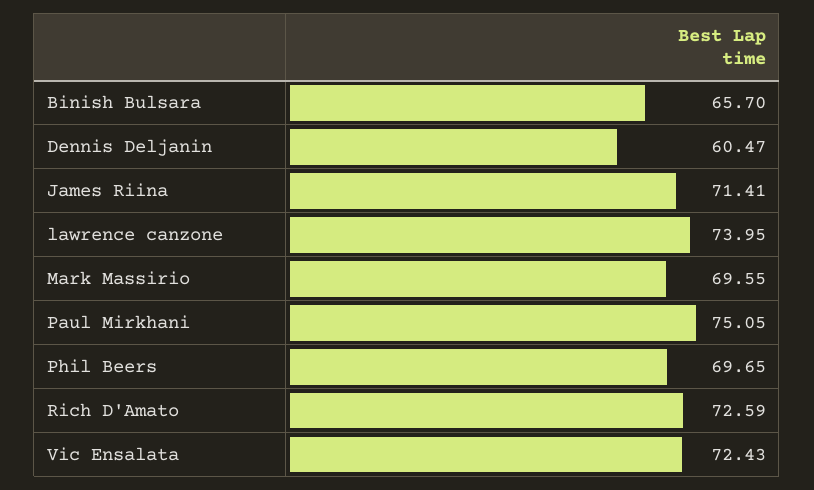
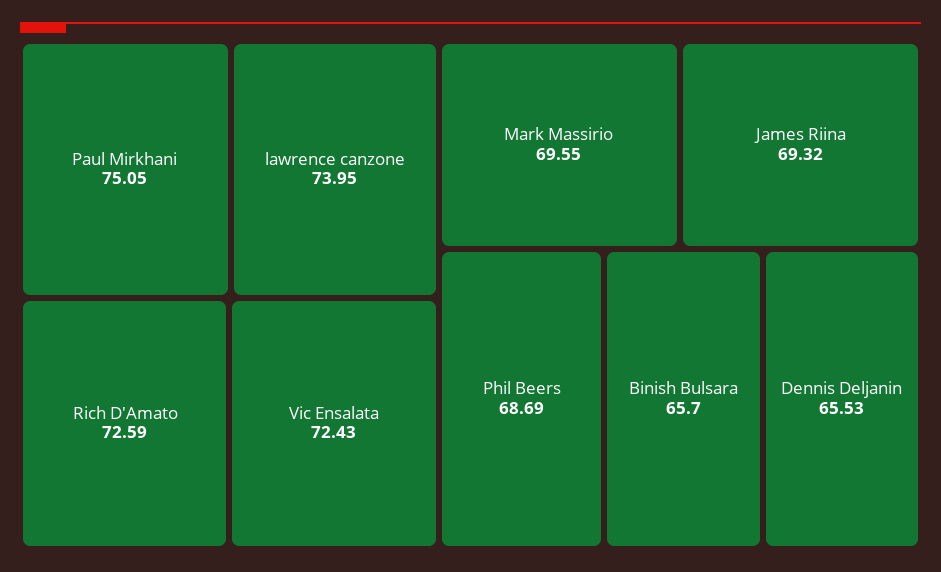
  {
    "Binish Bulsara": 65.7,
-   "Dennis Deljanin": 60.47,
+   "Dennis Deljanin": 65.53,
-   "James Riina": 71.41,
+   "James Riina": 69.32,
    "lawrence canzone": 73.95,
    "Mark Massirio": 69.55,
    "Paul Mirkhani": 75.05,
-   "Phil Beers": 69.65,
+   "Phil Beers": 68.69,
    "Rich D'Amato": 72.59,
    "Vic Ensalata": 72.43
  }

